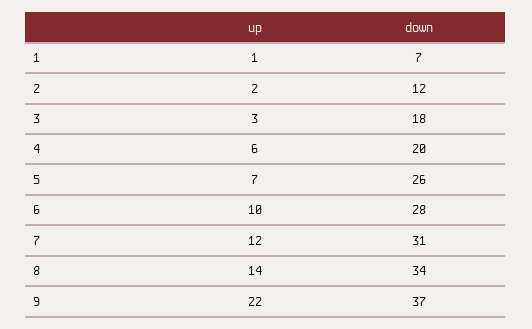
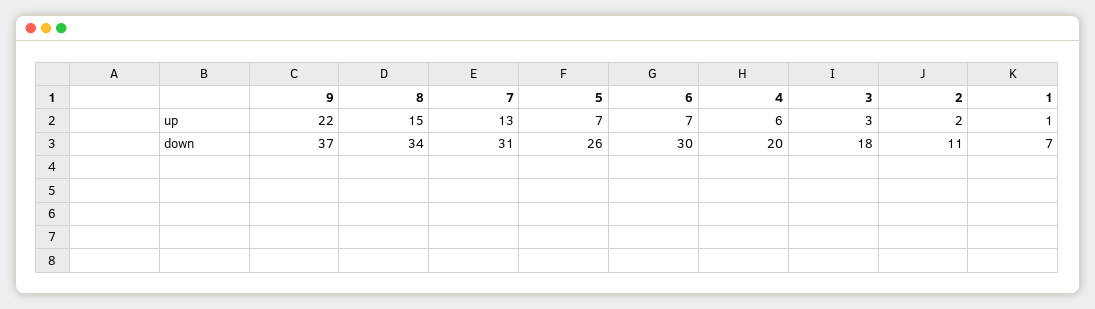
  {
    "up": {
      "1": 1,
      "2": 2,
      "3": 3,
      "4": 6,
      "5": 7,
-     "6": 10,
+     "6": 7,
-     "7": 12,
+     "7": 13,
-     "8": 14,
+     "8": 15,
      "9": 22
    },
    "down": {
      "1": 7,
-     "2": 12,
+     "2": 11,
      "3": 18,
      "4": 20,
      "5": 26,
-     "6": 28,
+     "6": 30,
      "7": 31,
      "8": 34,
      "9": 37
    }
  }

